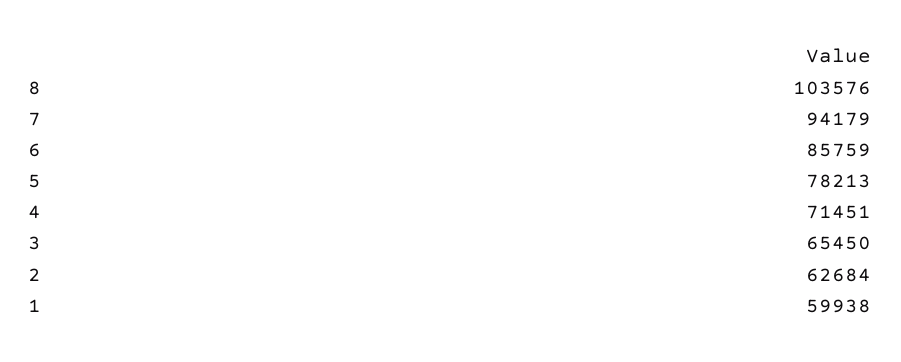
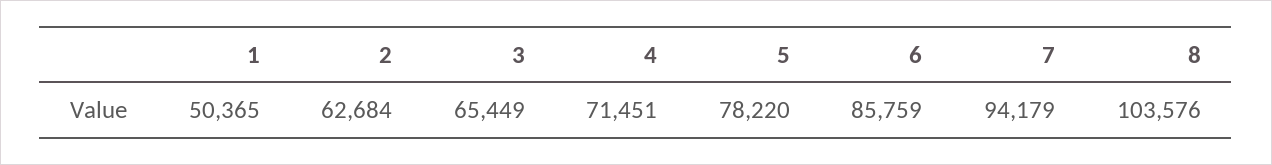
  {
    "8": 103576,
    "7": 94179,
    "6": 85759,
-   "5": 78213,
+   "5": 78220,
    "4": 71451,
-   "3": 65450,
+   "3": 65449,
    "2": 62684,
-   "1": 59938
+   "1": 50365
  }

